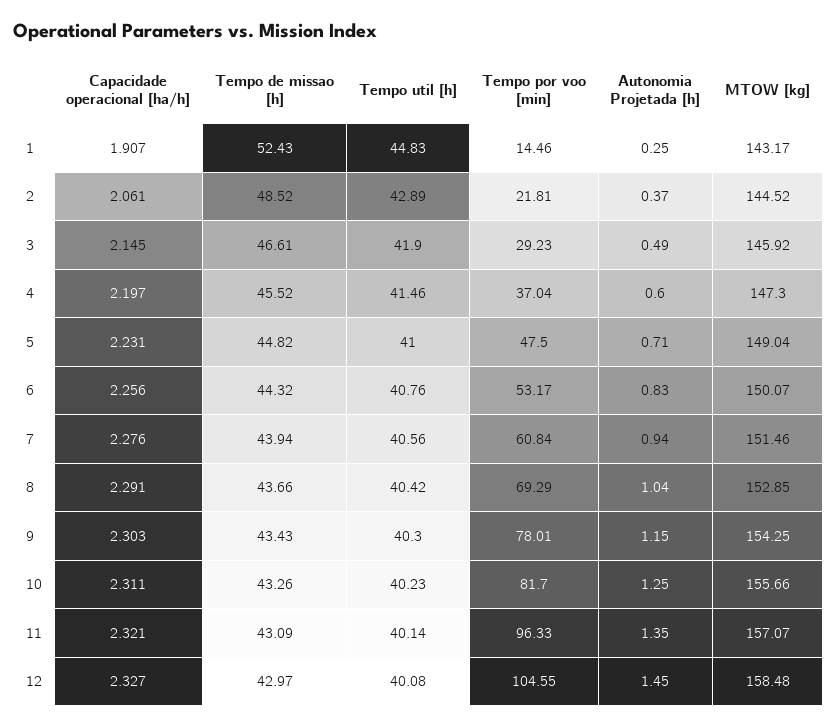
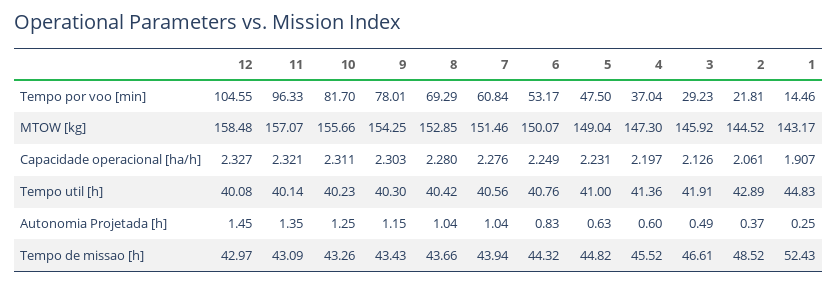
  {
    "Capacidade operacional [ha/h]": {
      "1": 1.907,
      "2": 2.061,
-     "3": 2.145,
+     "3": 2.126,
      "4": 2.197,
      "5": 2.231,
-     "6": 2.256,
+     "6": 2.249,
      "7": 2.276,
-     "8": 2.291,
+     "8": 2.28,
      "9": 2.303,
      "10": 2.311,
      "11": 2.321,
      "12": 2.327
    },
    "Tempo de missao [h]": {
      "1": 52.43,
      "2": 48.52,
      "3": 46.61,
      "4": 45.52,
      "5": 44.82,
      "6": 44.32,
      "7": 43.94,
      "8": 43.66,
      "9": 43.43,
      "10": 43.26,
      "11": 43.09,
      "12": 42.97
    },
    "Tempo util [h]": {
      "1": 44.83,
      "2": 42.89,
-     "3": 41.9,
+     "3": 41.91,
-     "4": 41.46,
+     "4": 41.36,
      "5": 41,
      "6": 40.76,
      "7": 40.56,
      "8": 40.42,
      "9": 40.3,
      "10": 40.23,
      "11": 40.14,
      "12": 40.08
    },
    "Tempo por voo [min]": {
      "1": 14.46,
      "2": 21.81,
      "3": 29.23,
      "4": 37.04,
      "5": 47.5,
      "6": 53.17,
      "7": 60.84,
      "8": 69.29,
      "9": 78.01,
      "10": 81.7,
      "11": 96.33,
      "12": 104.55
    },
    "Autonomia Projetada [h]": {
      "1": 0.25,
      "2": 0.37,
      "3": 0.49,
      "4": 0.6,
-     "5": 0.71,
+     "5": 0.63,
      "6": 0.83,
-     "7": 0.94,
+     "7": 1.04,
      "8": 1.04,
      "9": 1.15,
      "10": 1.25,
      "11": 1.35,
      "12": 1.45
    },
    "MTOW [kg]": {
      "1": 143.17,
      "2": 144.52,
      "3": 145.92,
      "4": 147.3,
      "5": 149.04,
      "6": 150.07,
      "7": 151.46,
      "8": 152.85,
      "9": 154.25,
      "10": 155.66,
      "11": 157.07,
      "12": 158.48
    }
  }

